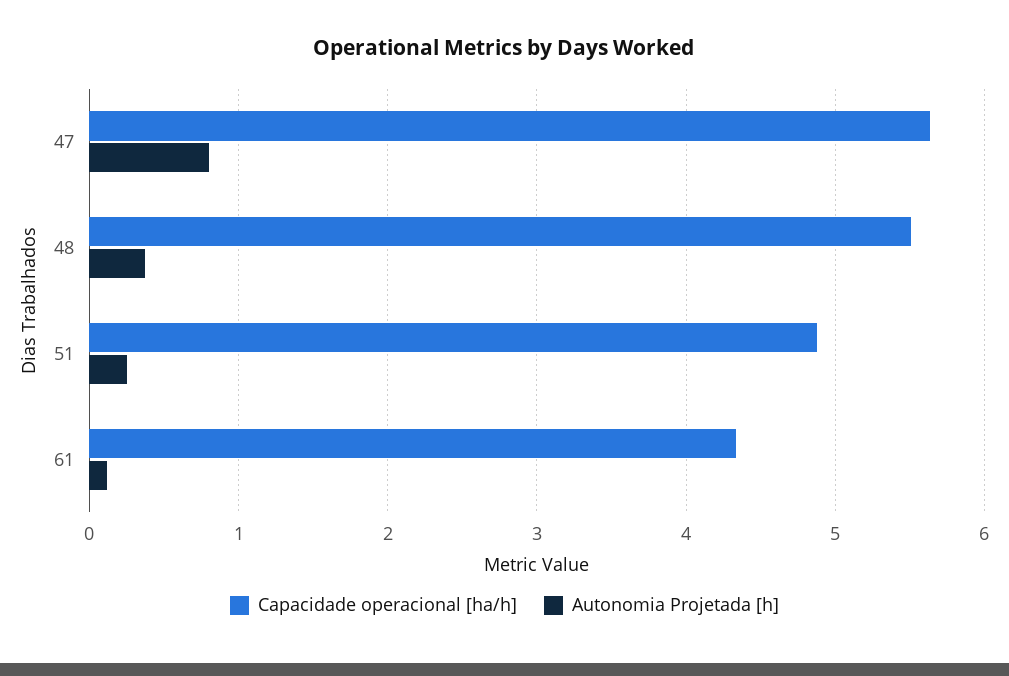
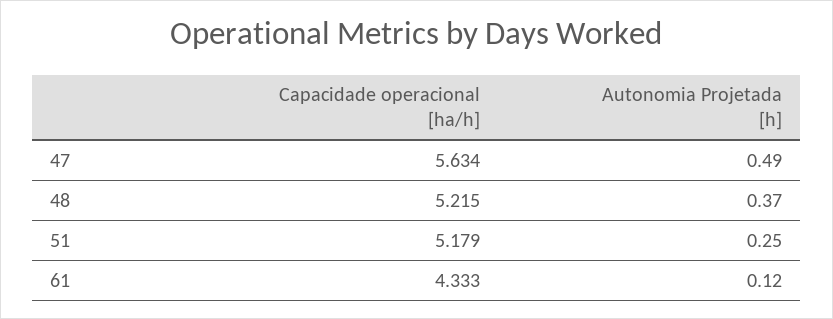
  {
    "Capacidade operacional [ha/h]": {
      "47": 5.634,
-     "48": 5.5,
+     "48": 5.215,
-     "51": 4.9,
+     "51": 5.179,
      "61": 4.333
    },
    "Autonomia Projetada [h]": {
-     "47": 0.8,
+     "47": 0.49,
      "48": 0.37,
      "51": 0.25,
      "61": 0.12
    }
  }

